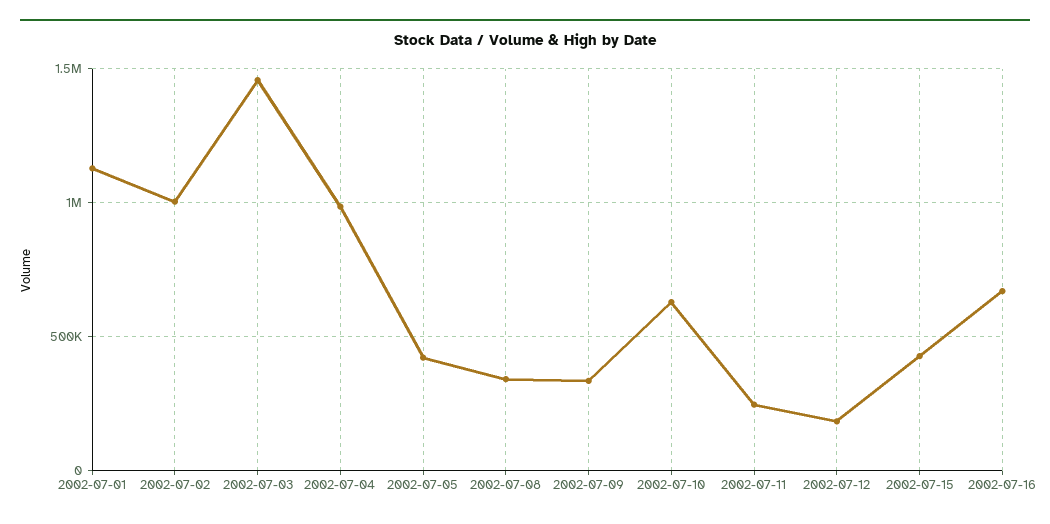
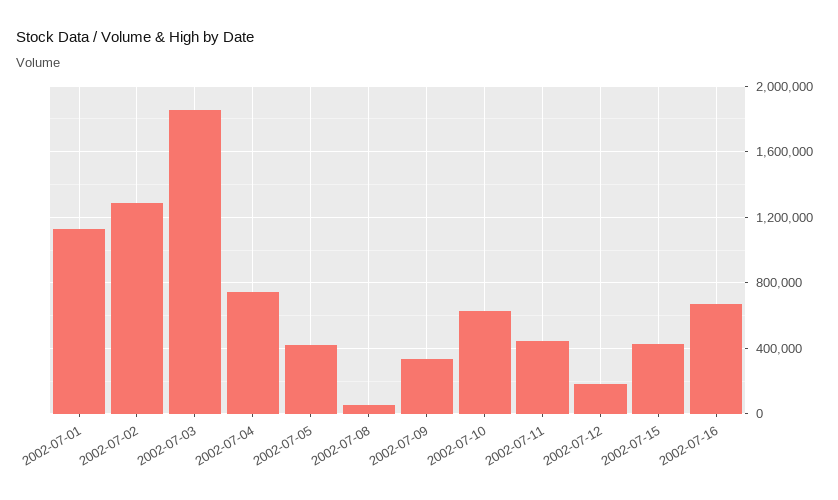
  {
    "2002-07-01": 1150000,
-   "2002-07-02": 1000000,
+   "2002-07-02": 1300000,
-   "2002-07-03": 1450000,
+   "2002-07-03": 1850000,
-   "2002-07-04": 1000000,
+   "2002-07-04": 750000,
    "2002-07-05": 400000,
-   "2002-07-08": 350000,
+   "2002-07-08": 50000,
    "2002-07-09": 350000,
    "2002-07-10": 650000,
-   "2002-07-11": 250000,
+   "2002-07-11": 450000,
    "2002-07-12": 200000,
    "2002-07-15": 450000,
    "2002-07-16": 650000
  }

